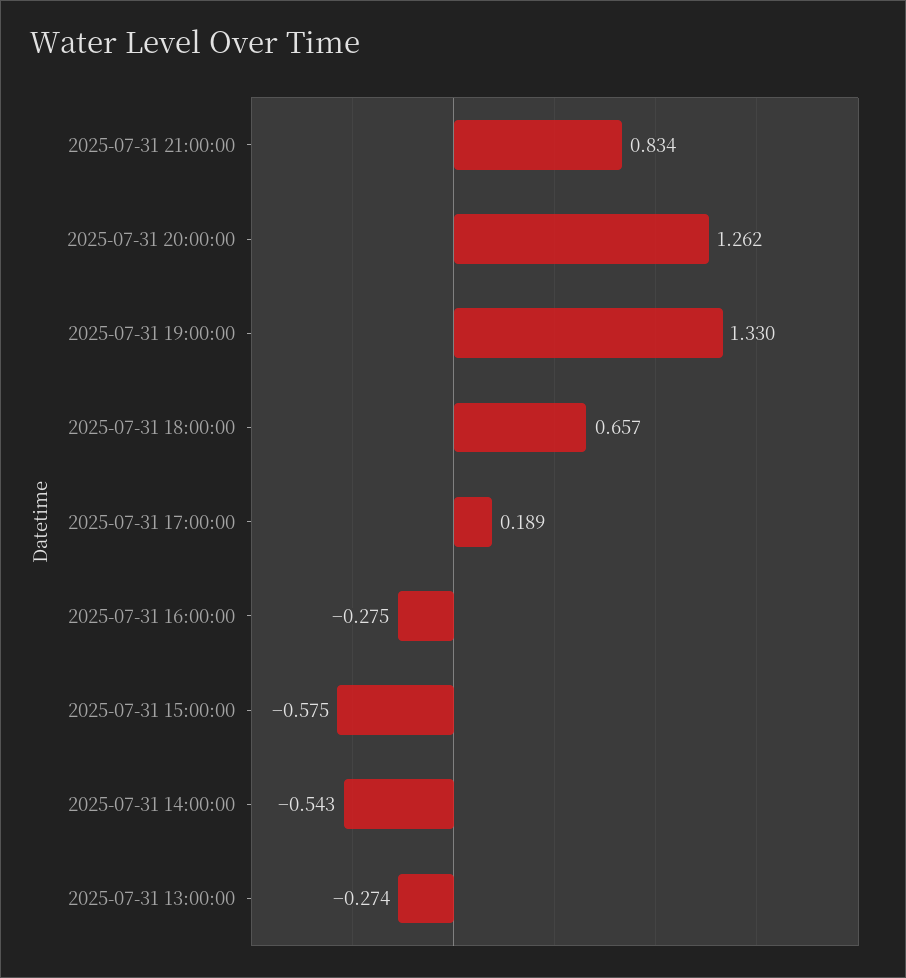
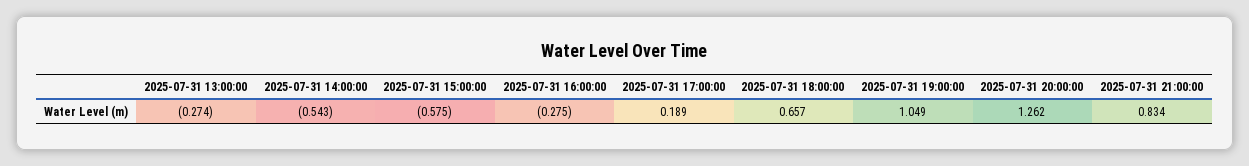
  {
    "2025-07-31 21:00:00": 0.834,
    "2025-07-31 20:00:00": 1.262,
-   "2025-07-31 19:00:00": 1.33,
+   "2025-07-31 19:00:00": 1.049,
    "2025-07-31 18:00:00": 0.657,
    "2025-07-31 17:00:00": 0.189,
    "2025-07-31 16:00:00": -0.275,
    "2025-07-31 15:00:00": -0.575,
    "2025-07-31 14:00:00": -0.543,
    "2025-07-31 13:00:00": -0.274
  }

